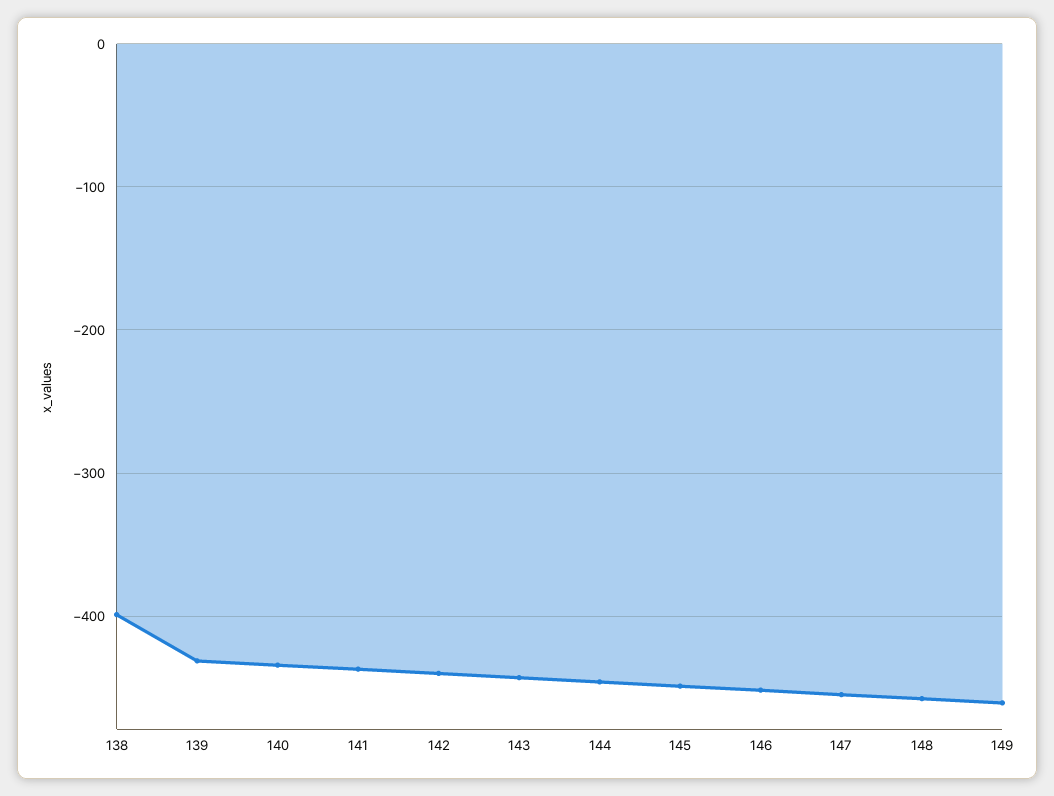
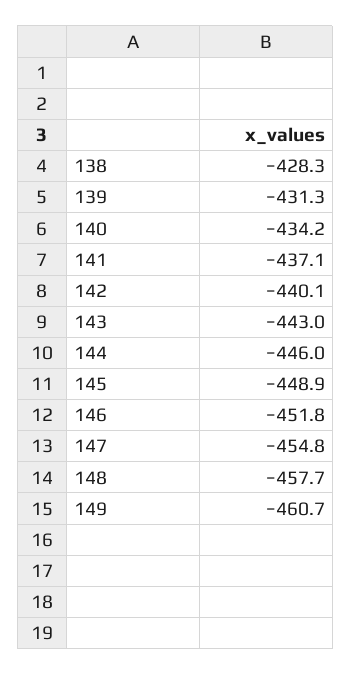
  {
-   "138": -400,
+   "138": -428.3,
    "139": -431.3,
    "140": -434.2,
    "141": -437.1,
    "142": -440.1,
    "143": -443,
    "144": -446,
    "145": -448.9,
    "146": -451.8,
    "147": -454.8,
    "148": -457.7,
    "149": -460.7
  }

